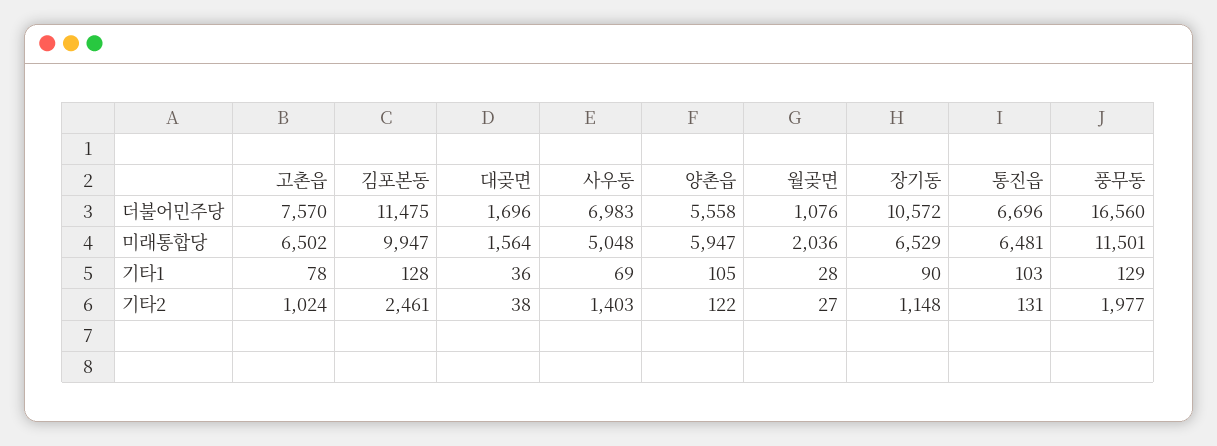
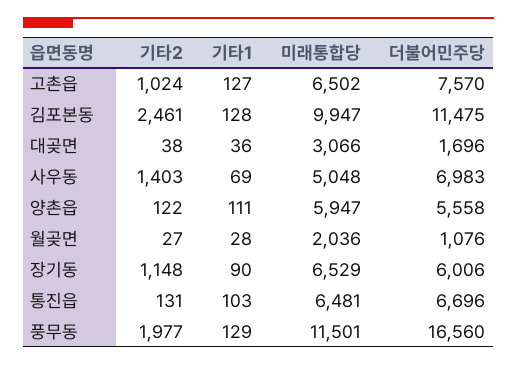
  {
    "고촌읍": {
      "더불어민주당": 7570,
      "미래통합당": 6502,
-     "기타1": 78,
+     "기타1": 127,
      "기타2": 1024
    },
    "김포본동": {
      "더불어민주당": 11475,
      "미래통합당": 9947,
      "기타1": 128,
      "기타2": 2461
    },
    "대곶면": {
      "더불어민주당": 1696,
-     "미래통합당": 1564,
+     "미래통합당": 3066,
      "기타1": 36,
      "기타2": 38
    },
    "사우동": {
      "더불어민주당": 6983,
      "미래통합당": 5048,
      "기타1": 69,
      "기타2": 1403
    },
    "양촌읍": {
      "더불어민주당": 5558,
      "미래통합당": 5947,
-     "기타1": 105,
+     "기타1": 111,
      "기타2": 122
    },
    "월곶면": {
      "더불어민주당": 1076,
      "미래통합당": 2036,
      "기타1": 28,
      "기타2": 27
    },
    "장기동": {
-     "더불어민주당": 10572,
+     "더불어민주당": 6006,
      "미래통합당": 6529,
      "기타1": 90,
      "기타2": 1148
    },
    "통진읍": {
      "더불어민주당": 6696,
      "미래통합당": 6481,
      "기타1": 103,
      "기타2": 131
    },
    "풍무동": {
      "더불어민주당": 16560,
      "미래통합당": 11501,
      "기타1": 129,
      "기타2": 1977
    }
  }

